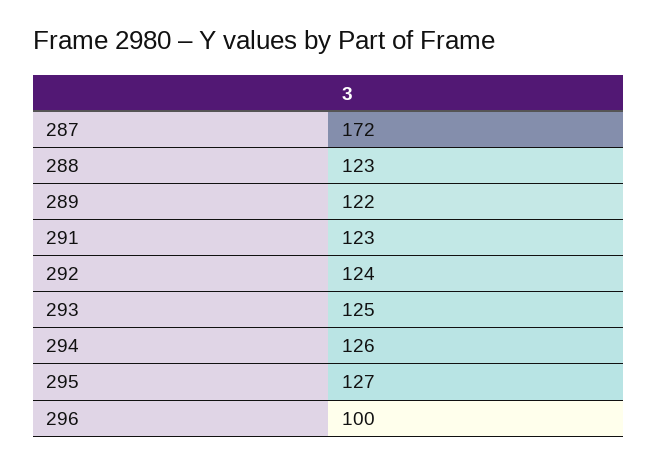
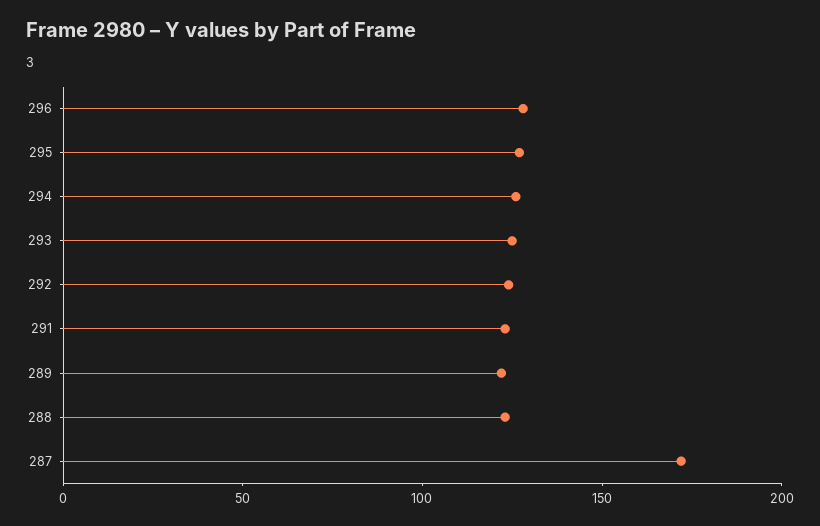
  {
    "287": 172,
    "288": 123,
    "289": 122,
    "291": 123,
    "292": 124,
    "293": 125,
    "294": 126,
    "295": 127,
-   "296": 100
+   "296": 130
  }

